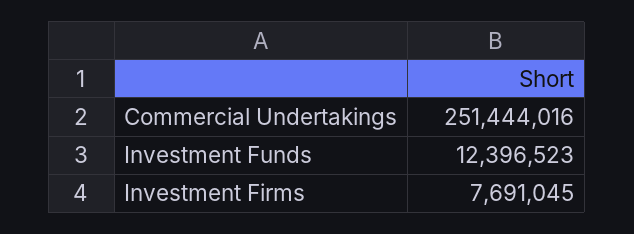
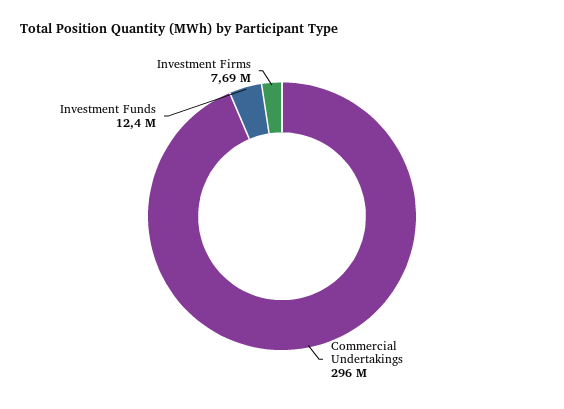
  {
-   "Commercial Undertakings": 251444016,
+   "Commercial Undertakings": 296000000,
    "Investment Funds": 12396523,
    "Investment Firms": 7691045
  }

